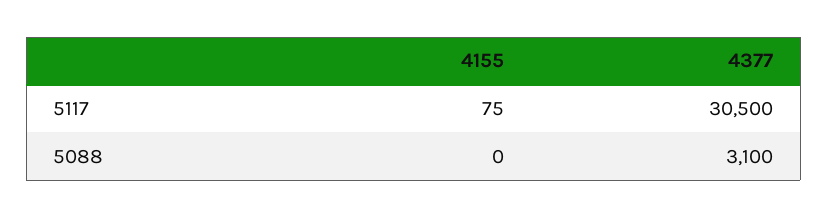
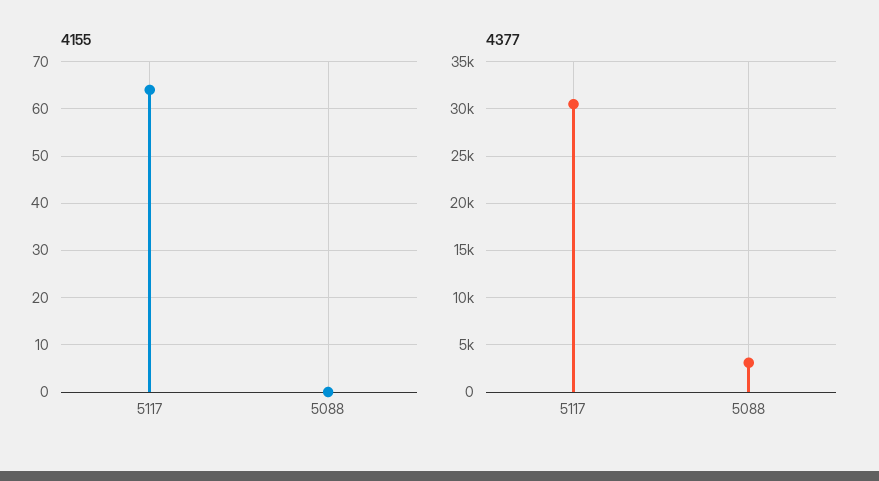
  {
    "4155": {
-     "5117": 75,
+     "5117": 65,
      "5088": 0
    },
    "4377": {
      "5117": 30500,
      "5088": 3100
    }
  }

